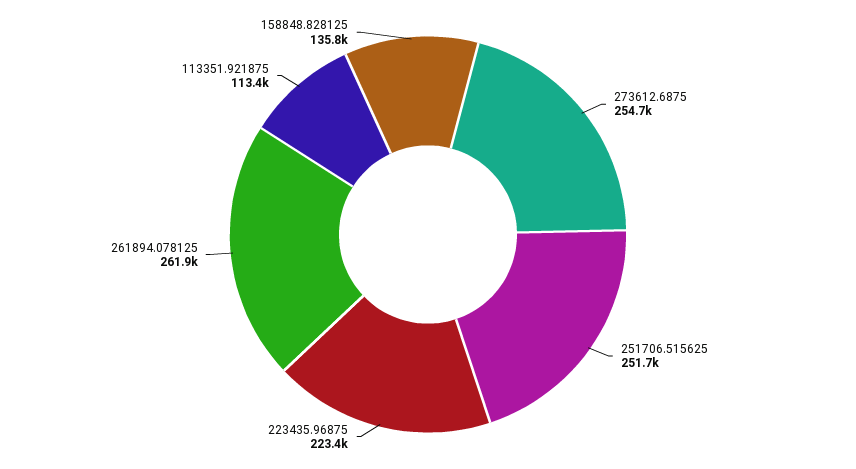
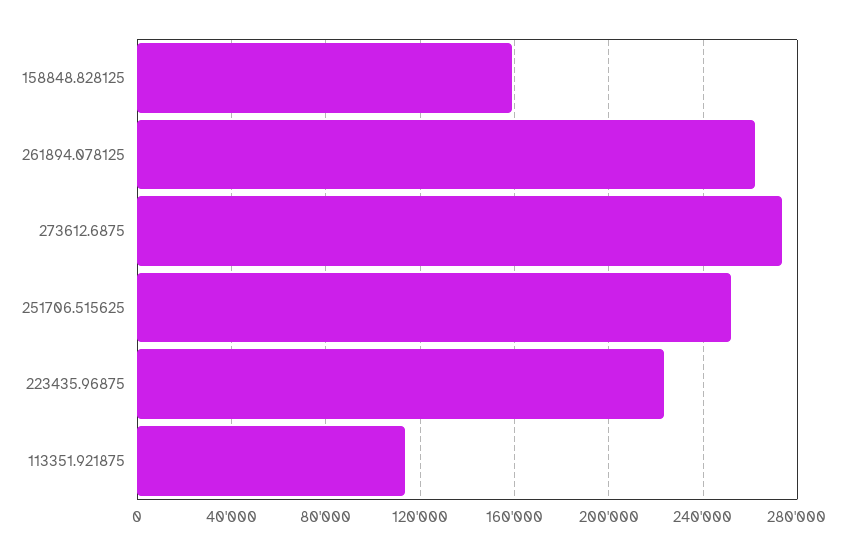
  {
-   "273612.6875": 254700,
+   "273612.6875": 275000,
    "251706.515625": 251700,
    "223435.96875": 223400,
    "261894.078125": 261900,
    "113351.921875": 113400,
-   "158848.828125": 135800
+   "158848.828125": 160000
  }

